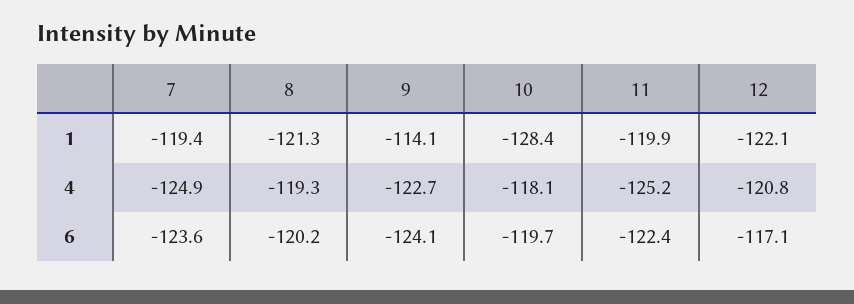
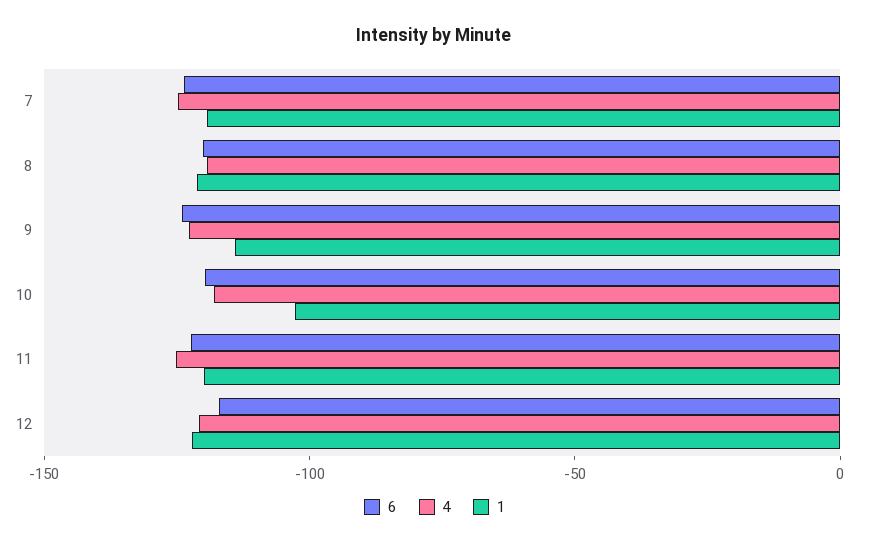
  {
    "1": {
      "7": -119.4,
      "8": -121.3,
      "9": -114.1,
-     "10": -128.4,
+     "10": -100,
      "11": -119.9,
      "12": -122.1
    },
    "4": {
      "7": -124.9,
      "8": -119.3,
      "9": -122.7,
      "10": -118.1,
      "11": -125.2,
      "12": -120.8
    },
    "6": {
      "7": -123.6,
      "8": -120.2,
      "9": -124.1,
      "10": -119.7,
      "11": -122.4,
      "12": -117.1
    }
  }

